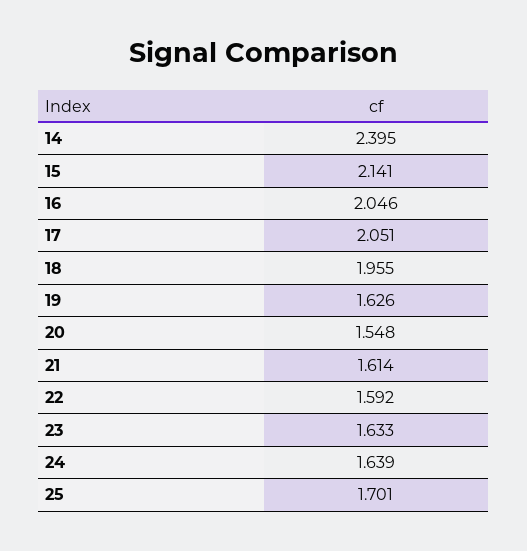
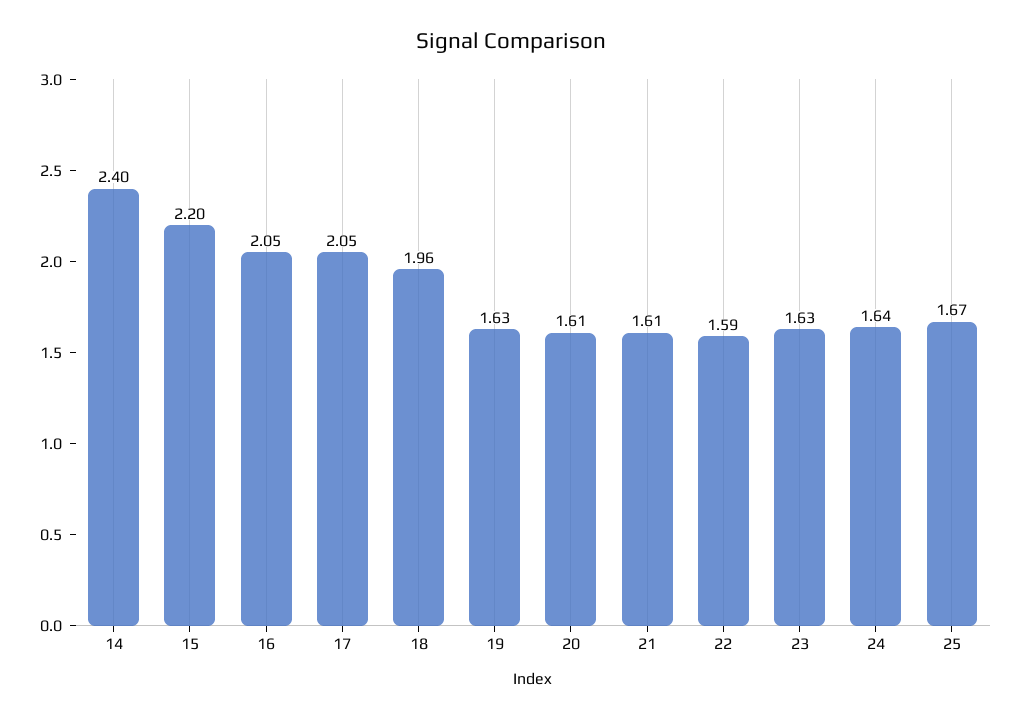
  {
    "14": 2.395,
-   "15": 2.141,
+   "15": 2.2,
    "16": 2.046,
    "17": 2.051,
    "18": 1.955,
    "19": 1.626,
-   "20": 1.548,
+   "20": 1.61,
    "21": 1.614,
    "22": 1.592,
    "23": 1.633,
    "24": 1.639,
-   "25": 1.701
+   "25": 1.67
  }

